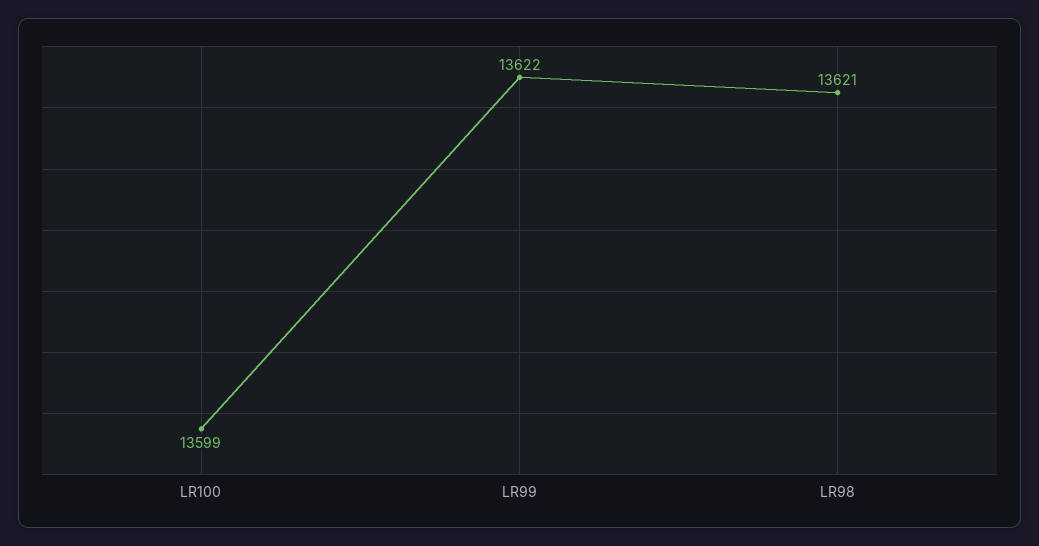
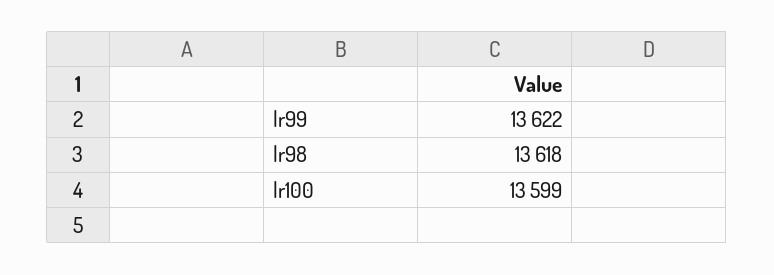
  {
    "LR100": 13599,
    "LR99": 13622,
-   "LR98": 13621
+   "LR98": 13618
  }

